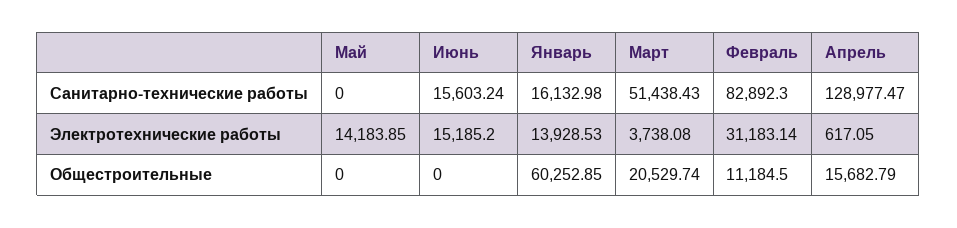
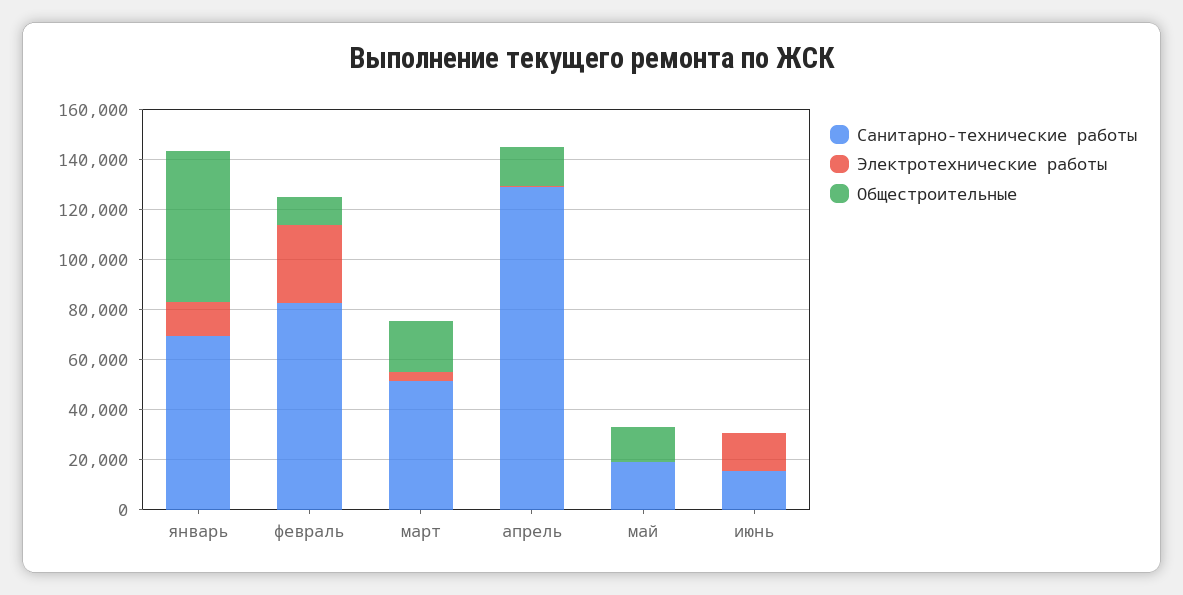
  {
    "Санитарно-технические работы": {
-     "Май": 0,
+     "Май": 20000,
      "Июнь": 15603.24,
-     "Январь": 16132.98,
+     "Январь": 70000,
      "Март": 51438.43,
      "Февраль": 82892.3,
      "Апрель": 128977.47
    },
    "Электротехнические работы": {
-     "Май": 14183.85,
+     "Май": 0,
      "Июнь": 15185.2,
      "Январь": 13928.53,
      "Март": 3738.08,
      "Февраль": 31183.14,
      "Апрель": 617.05
    },
    "Общестроительные": {
-     "Май": 0,
+     "Май": 15000,
      "Июнь": 0,
      "Январь": 60252.85,
      "Март": 20529.74,
      "Февраль": 11184.5,
      "Апрель": 15682.79
    }
  }

